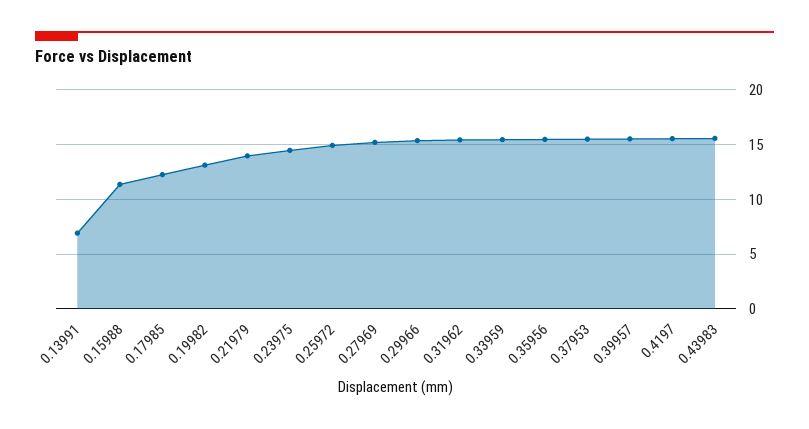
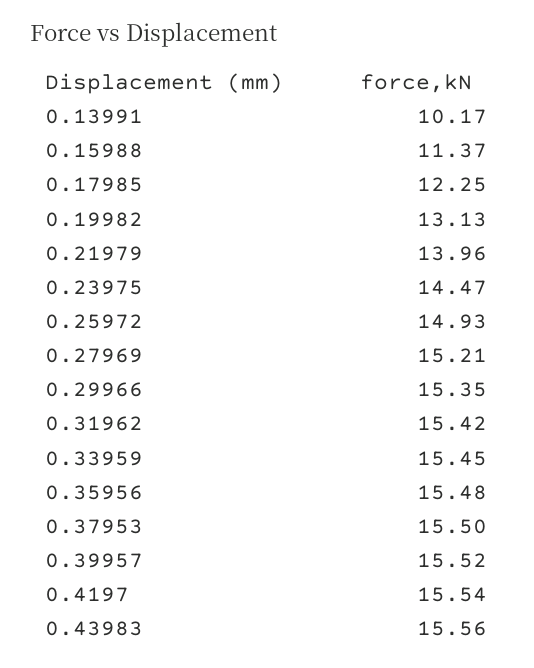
  {
-   "0.13991": 7,
+   "0.13991": 10.17,
    "0.15988": 11.37,
    "0.17985": 12.25,
    "0.19982": 13.13,
    "0.21979": 13.96,
    "0.23975": 14.47,
    "0.25972": 14.93,
    "0.27969": 15.21,
    "0.29966": 15.35,
    "0.31962": 15.42,
    "0.33959": 15.45,
    "0.35956": 15.48,
    "0.37953": 15.5,
    "0.39957": 15.52,
    "0.4197": 15.54,
    "0.43983": 15.56
  }

